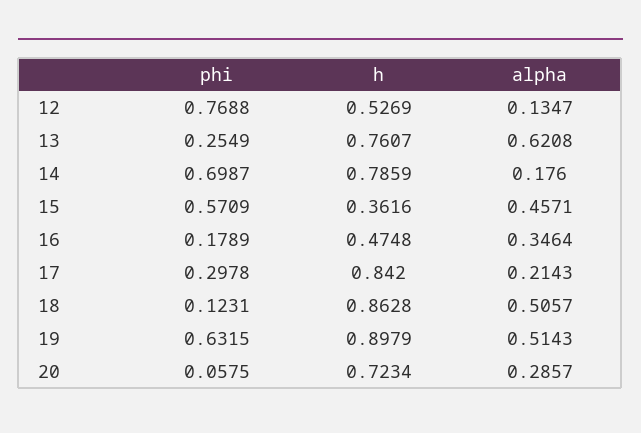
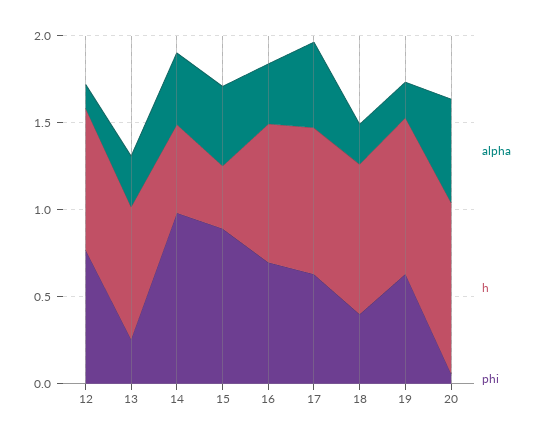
  {
    "phi": {
      "12": 0.7688,
      "13": 0.2549,
-     "14": 0.6987,
+     "14": 1,
-     "15": 0.5709,
+     "15": 0.9,
-     "16": 0.1789,
+     "16": 0.7,
-     "17": 0.2978,
+     "17": 0.6,
-     "18": 0.1231,
+     "18": 0.4,
      "19": 0.6315,
      "20": 0.0575
    },
    "h": {
-     "12": 0.5269,
+     "12": 0.8,
      "13": 0.7607,
-     "14": 0.7859,
+     "14": 0.5,
      "15": 0.3616,
-     "16": 0.4748,
+     "16": 0.8,
      "17": 0.842,
      "18": 0.8628,
      "19": 0.8979,
-     "20": 0.7234
+     "20": 1
    },
    "alpha": {
      "12": 0.1347,
-     "13": 0.6208,
+     "13": 0.3,
-     "14": 0.176,
+     "14": 0.4,
      "15": 0.4571,
      "16": 0.3464,
-     "17": 0.2143,
+     "17": 0.5,
-     "18": 0.5057,
+     "18": 0.2,
-     "19": 0.5143,
+     "19": 0.2,
-     "20": 0.2857
+     "20": 0.6
    }
  }

